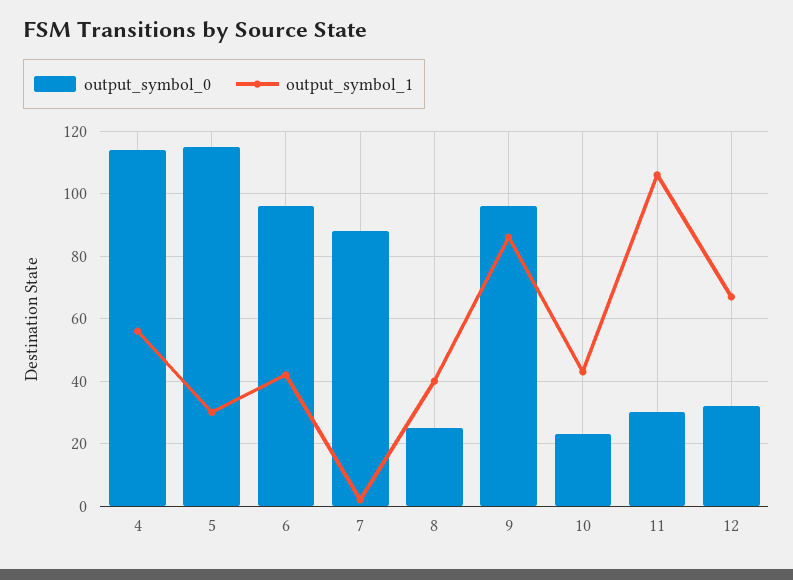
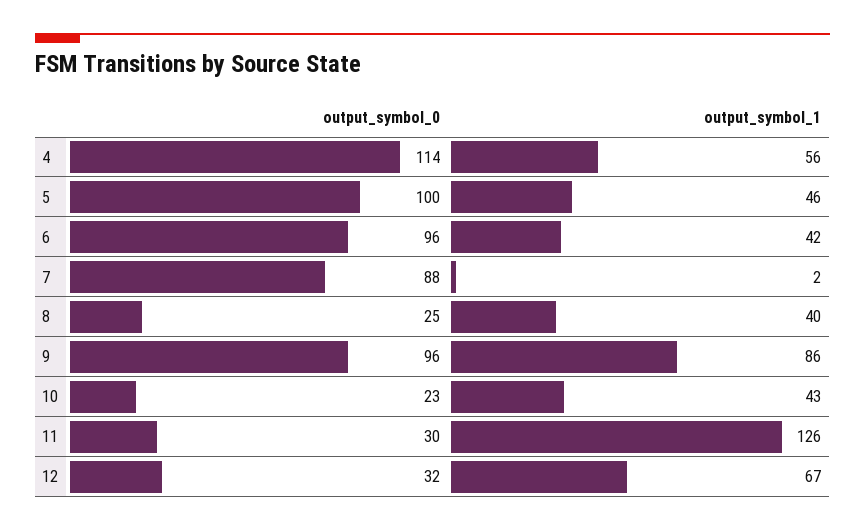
  {
    "output_symbol_0": {
      "4": 114,
-     "5": 115,
+     "5": 100,
      "6": 96,
      "7": 88,
      "8": 25,
      "9": 96,
      "10": 23,
      "11": 30,
      "12": 32
    },
    "output_symbol_1": {
      "4": 56,
-     "5": 30,
+     "5": 46,
      "6": 42,
      "7": 2,
      "8": 40,
      "9": 86,
      "10": 43,
-     "11": 105,
+     "11": 126,
      "12": 67
    }
  }

